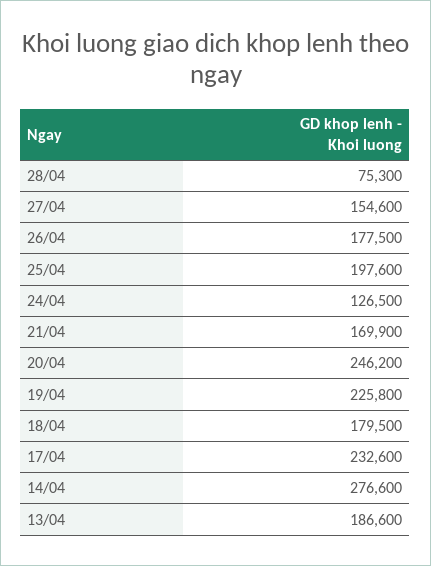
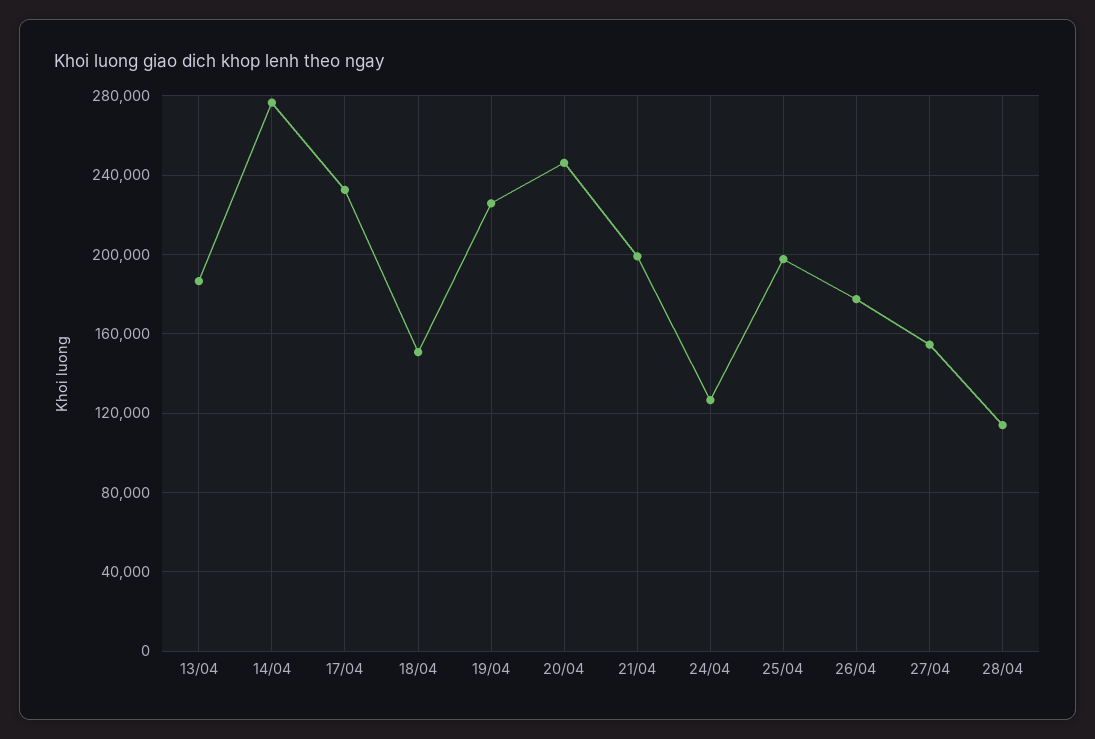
  {
-   "28/04": 75300,
+   "28/04": 115000,
    "27/04": 154600,
    "26/04": 177500,
    "25/04": 197600,
    "24/04": 126500,
-   "21/04": 169900,
+   "21/04": 200000,
    "20/04": 246200,
    "19/04": 225800,
-   "18/04": 179500,
+   "18/04": 150000,
    "17/04": 232600,
    "14/04": 276600,
    "13/04": 186600
  }

